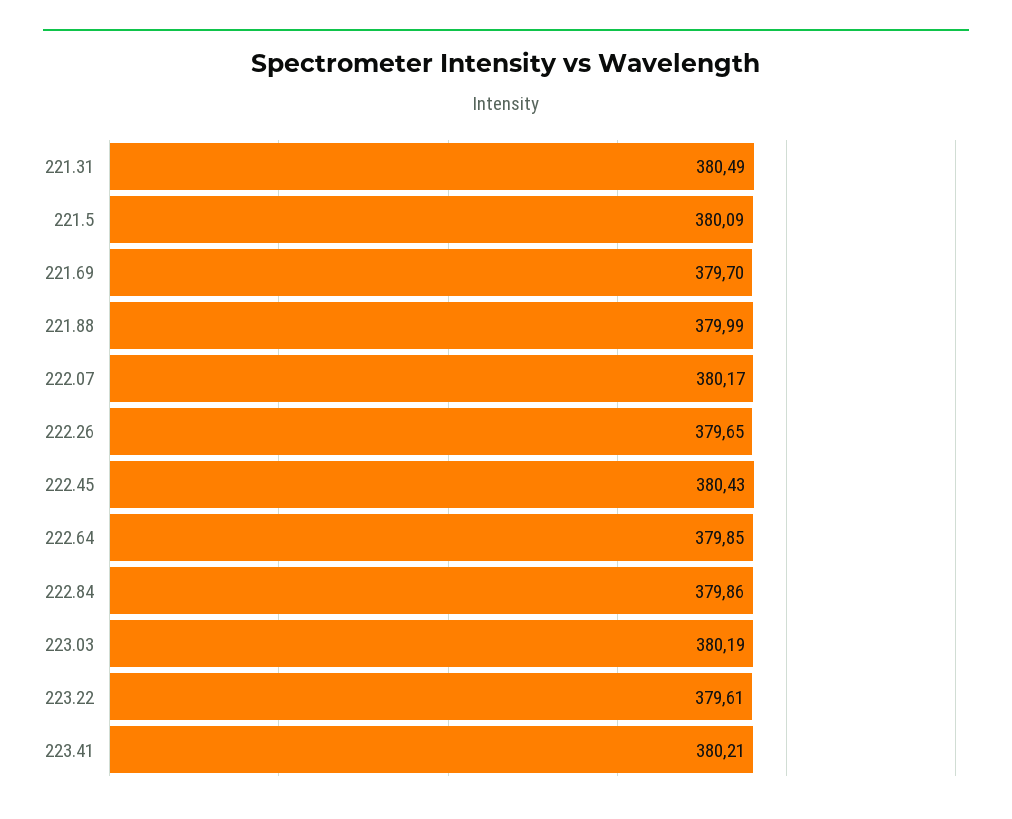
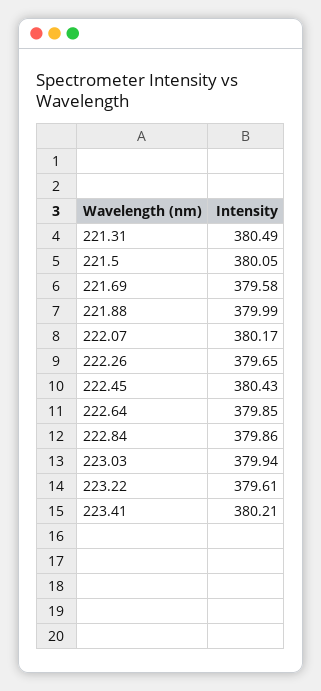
  {
    "221.31": 380.49,
-   "221.5": 380.09,
+   "221.5": 380.05,
-   "221.69": 379.7,
+   "221.69": 379.58,
    "221.88": 379.99,
    "222.07": 380.17,
    "222.26": 379.65,
    "222.45": 380.43,
    "222.64": 379.85,
    "222.84": 379.86,
-   "223.03": 380.19,
+   "223.03": 379.94,
    "223.22": 379.61,
    "223.41": 380.21
  }

